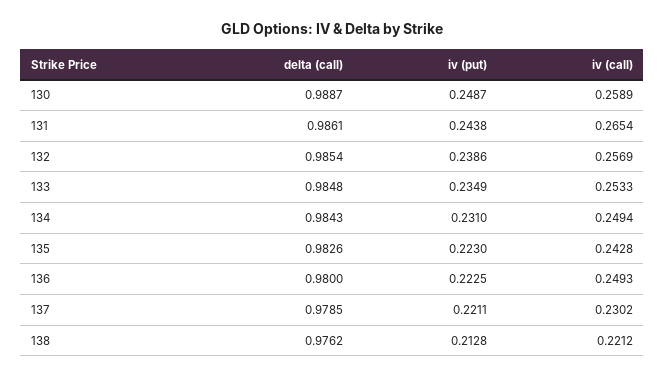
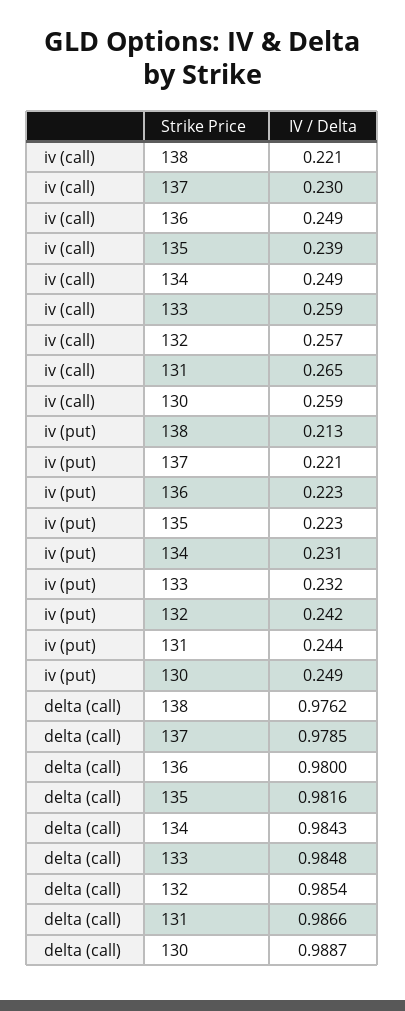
  {
    "delta (call)": {
      "130": 0.9887,
-     "131": 0.9861,
+     "131": 0.9866,
      "132": 0.9854,
      "133": 0.9848,
      "134": 0.9843,
-     "135": 0.9826,
+     "135": 0.9816,
      "136": 0.98,
      "137": 0.9785,
      "138": 0.9762
    },
    "iv (put)": {
      "130": 0.2487,
      "131": 0.2438,
-     "132": 0.2386,
+     "132": 0.242,
-     "133": 0.2349,
+     "133": 0.232,
      "134": 0.231,
      "135": 0.223,
      "136": 0.2225,
      "137": 0.2211,
      "138": 0.2128
    },
    "iv (call)": {
      "130": 0.2589,
      "131": 0.2654,
      "132": 0.2569,
-     "133": 0.2533,
+     "133": 0.259,
      "134": 0.2494,
-     "135": 0.2428,
+     "135": 0.239,
      "136": 0.2493,
      "137": 0.2302,
      "138": 0.2212
    }
  }

